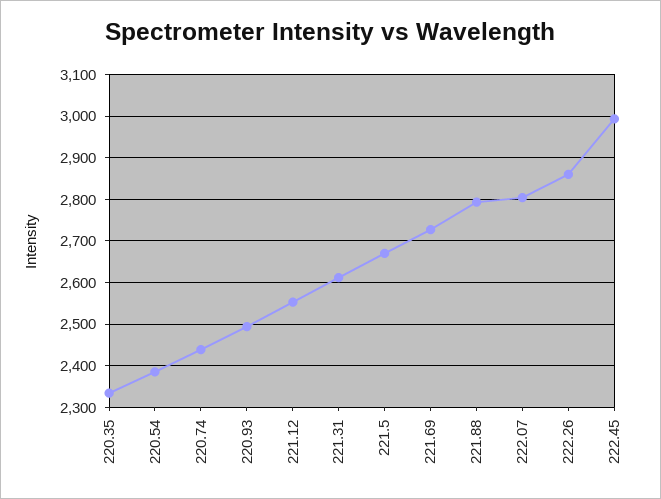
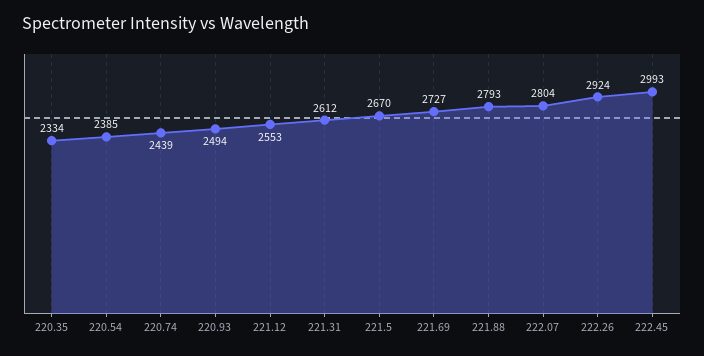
  {
    "220.35": 2334,
    "220.54": 2385,
    "220.74": 2439,
    "220.93": 2494,
    "221.12": 2553,
    "221.31": 2612,
    "221.5": 2670,
    "221.69": 2727,
    "221.88": 2793,
    "222.07": 2804,
-   "222.26": 2860,
+   "222.26": 2924,
    "222.45": 2993
  }

